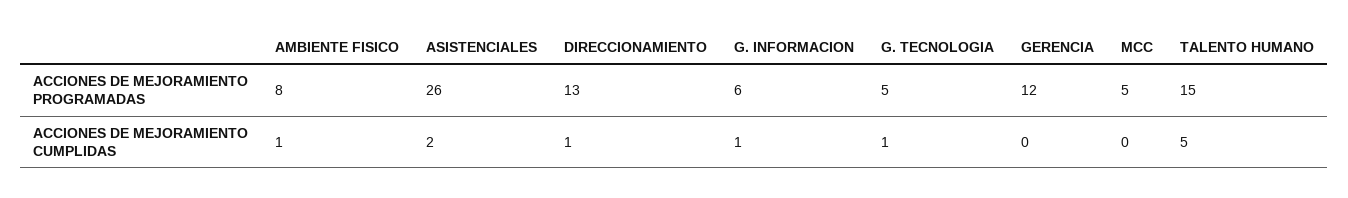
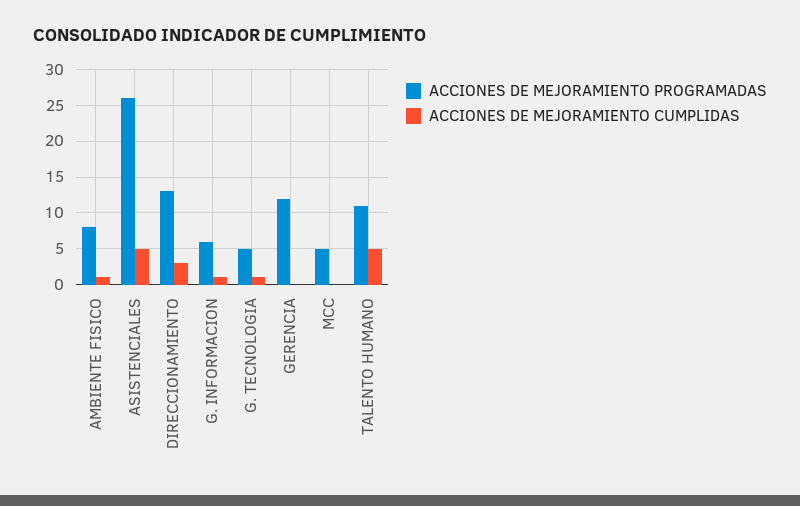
  {
    "ACCIONES DE MEJORAMIENTO PROGRAMADAS": {
      "AMBIENTE FISICO": 8,
      "ASISTENCIALES": 26,
      "DIRECCIONAMIENTO": 13,
      "G. INFORMACION": 6,
      "G. TECNOLOGIA": 5,
      "GERENCIA": 12,
      "MCC": 5,
-     "TALENTO HUMANO": 15
+     "TALENTO HUMANO": 11
    },
    "ACCIONES DE MEJORAMIENTO CUMPLIDAS": {
      "AMBIENTE FISICO": 1,
-     "ASISTENCIALES": 2,
+     "ASISTENCIALES": 5,
-     "DIRECCIONAMIENTO": 1,
+     "DIRECCIONAMIENTO": 3,
      "G. INFORMACION": 1,
      "G. TECNOLOGIA": 1,
      "GERENCIA": 0,
      "MCC": 0,
      "TALENTO HUMANO": 5
    }
  }

